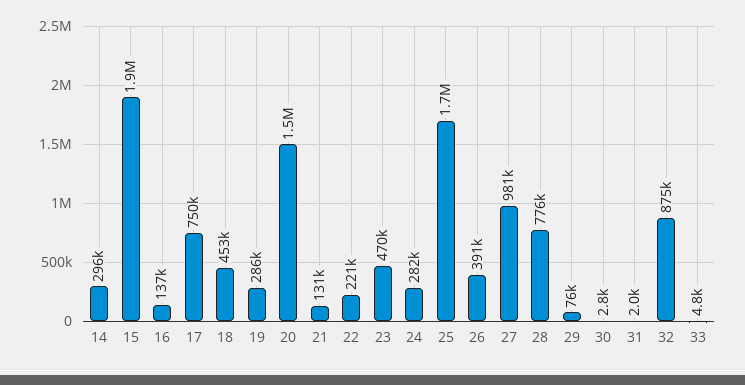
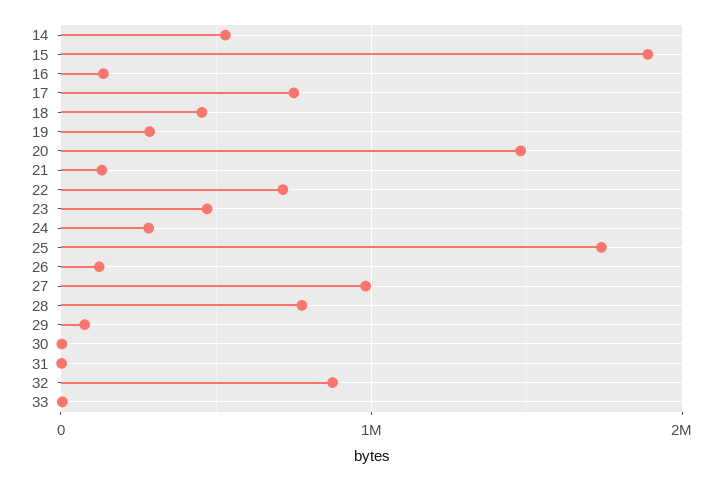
  {
-   "14": 296000,
+   "14": 500000,
    "15": 1900000,
    "16": 137000,
    "17": 750000,
    "18": 453000,
    "19": 286000,
    "20": 1500000,
    "21": 131000,
-   "22": 221000,
+   "22": 700000,
    "23": 470000,
    "24": 282000,
    "25": 1700000,
-   "26": 391000,
+   "26": 100000,
    "27": 981000,
    "28": 776000,
    "29": 76000,
    "30": 2800,
    "31": 2000,
    "32": 875000,
    "33": 4800
  }

